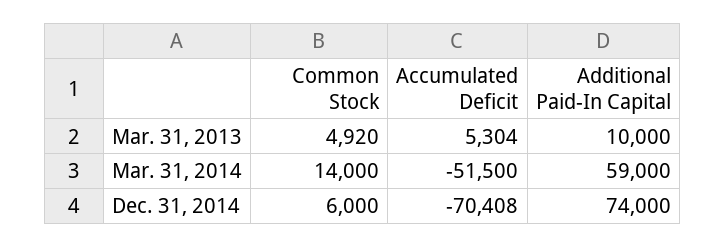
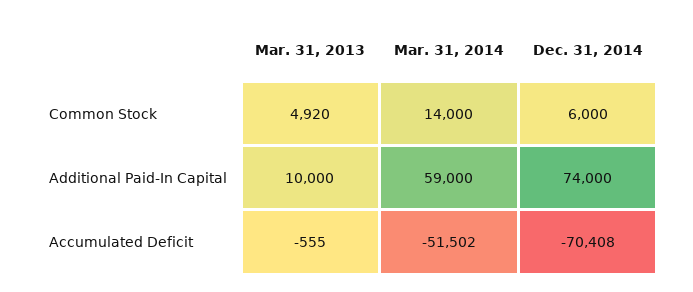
  {
    "Common Stock": {
      "Mar. 31, 2013": 4920,
      "Mar. 31, 2014": 14000,
      "Dec. 31, 2014": 6000
    },
    "Accumulated Deficit": {
-     "Mar. 31, 2013": 5304,
+     "Mar. 31, 2013": -555,
-     "Mar. 31, 2014": -51500,
+     "Mar. 31, 2014": -51502,
      "Dec. 31, 2014": -70408
    },
    "Additional Paid-In Capital": {
      "Mar. 31, 2013": 10000,
      "Mar. 31, 2014": 59000,
      "Dec. 31, 2014": 74000
    }
  }

